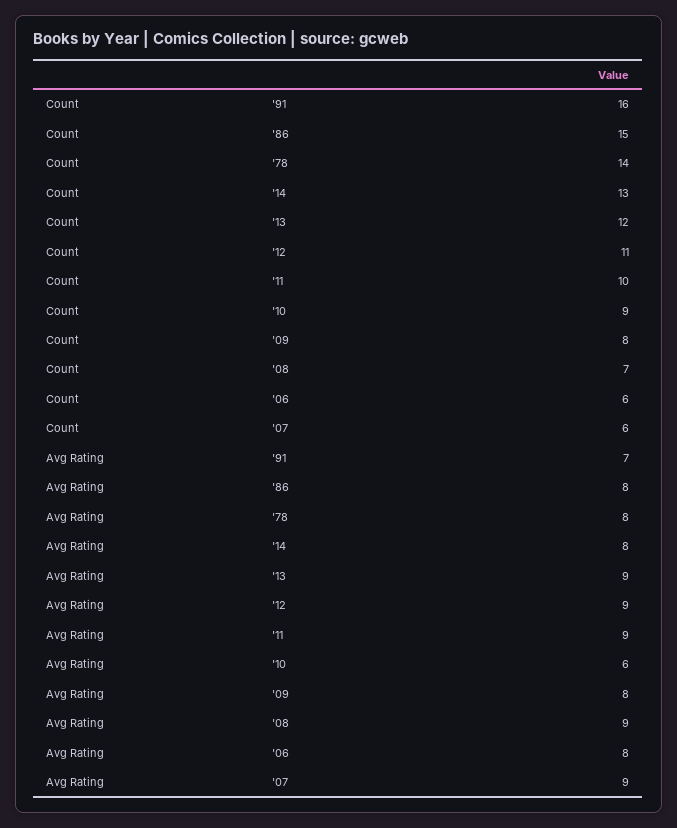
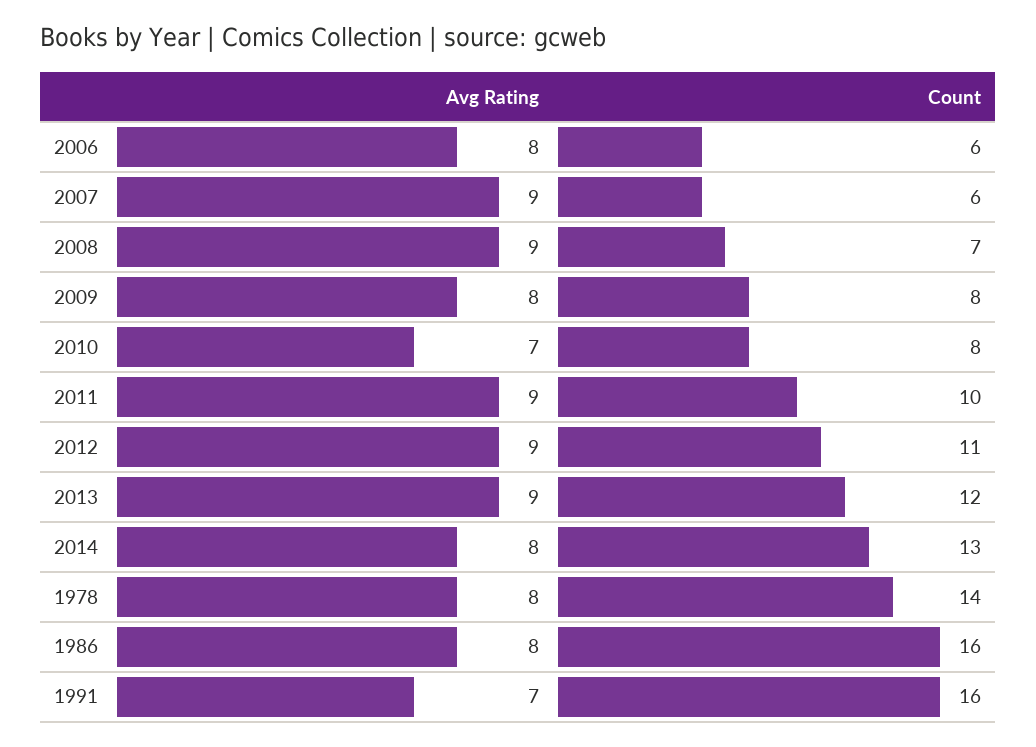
  {
    "Count": {
      "'91": 16,
-     "'86": 15,
+     "'86": 16,
      "'78": 14,
      "'14": 13,
      "'13": 12,
      "'12": 11,
      "'11": 10,
-     "'10": 9,
+     "'10": 8,
      "'09": 8,
      "'08": 7,
      "'06": 6,
      "'07": 6
    },
    "Avg Rating": {
      "'91": 7,
      "'86": 8,
      "'78": 8,
      "'14": 8,
      "'13": 9,
      "'12": 9,
      "'11": 9,
-     "'10": 6,
+     "'10": 7,
      "'09": 8,
      "'08": 9,
      "'06": 8,
      "'07": 9
    }
  }

